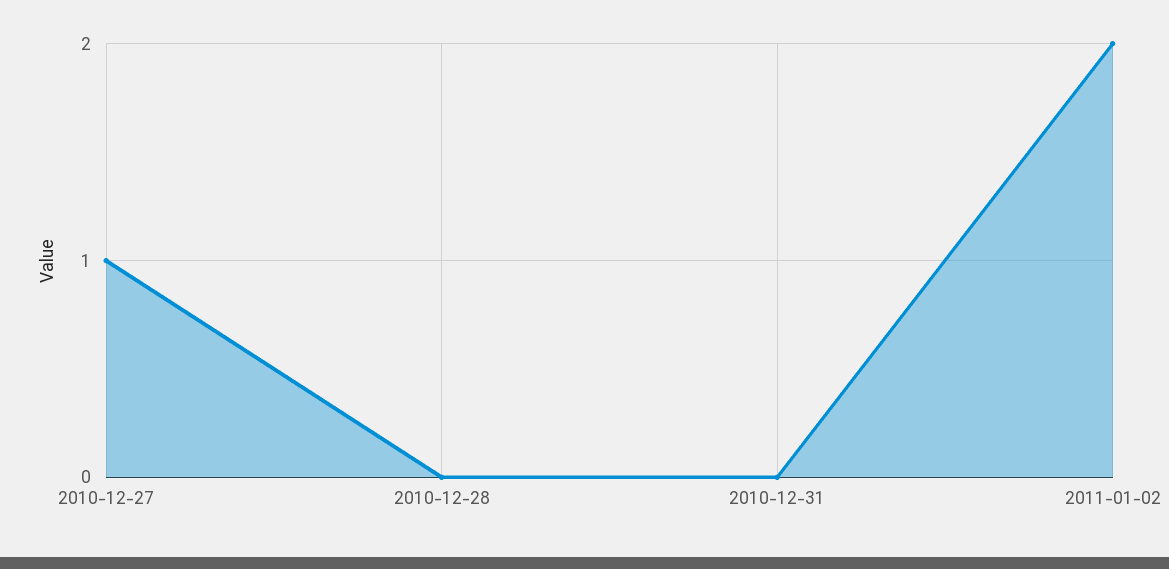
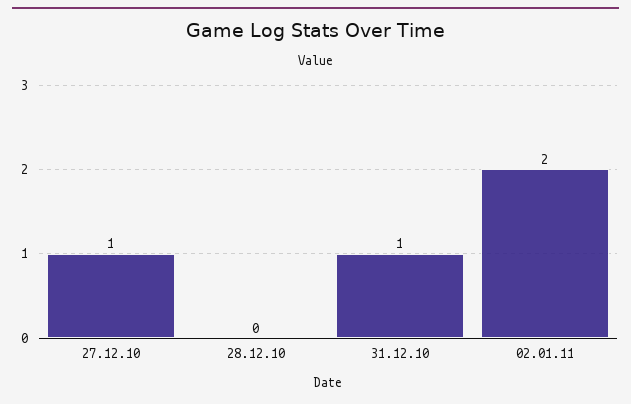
  {
    "2010-12-27": 1,
    "2010-12-28": 0,
-   "2010-12-31": 0,
+   "2010-12-31": 1,
    "2011-01-02": 2
  }

